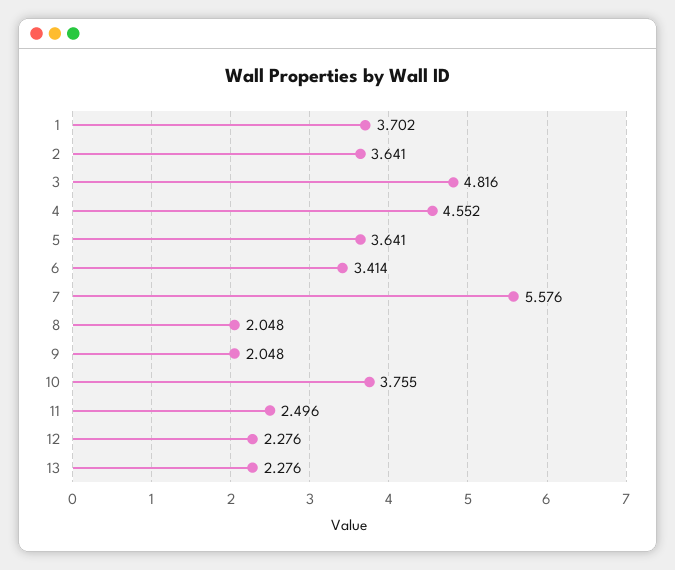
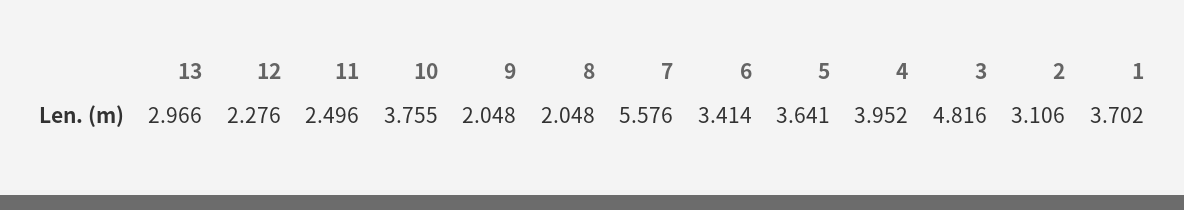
  {
    "1": 3.702,
-   "2": 3.641,
+   "2": 3.106,
    "3": 4.816,
-   "4": 4.552,
+   "4": 3.952,
    "5": 3.641,
    "6": 3.414,
    "7": 5.576,
    "8": 2.048,
    "9": 2.048,
    "10": 3.755,
    "11": 2.496,
    "12": 2.276,
-   "13": 2.276
+   "13": 2.966
  }

